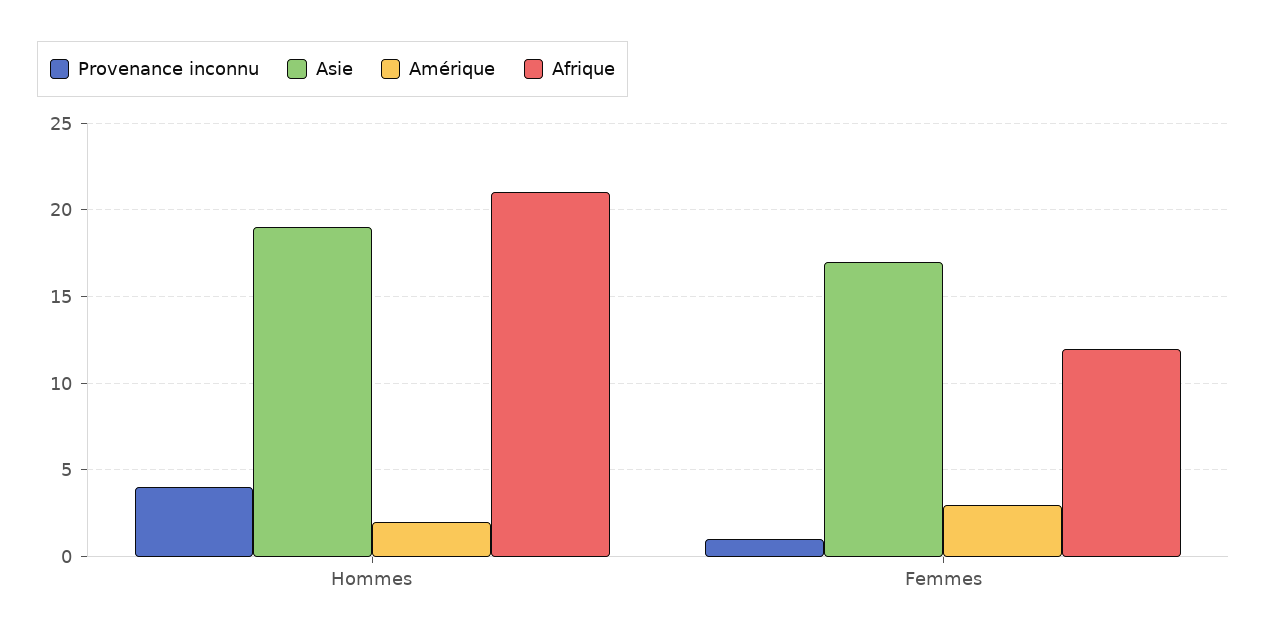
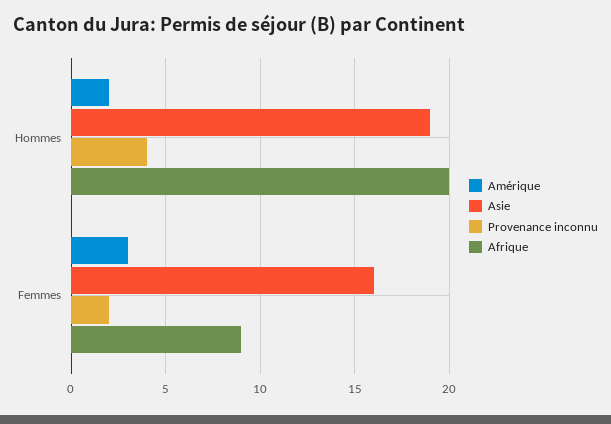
  {
    "Provenance inconnu": {
      "Hommes": 4,
-     "Femmes": 1
+     "Femmes": 2
    },
    "Asie": {
      "Hommes": 19,
-     "Femmes": 17
+     "Femmes": 16
    },
    "Amérique": {
      "Hommes": 2,
      "Femmes": 3
    },
    "Afrique": {
-     "Hommes": 21,
+     "Hommes": 20,
-     "Femmes": 12
+     "Femmes": 9
    }
  }

